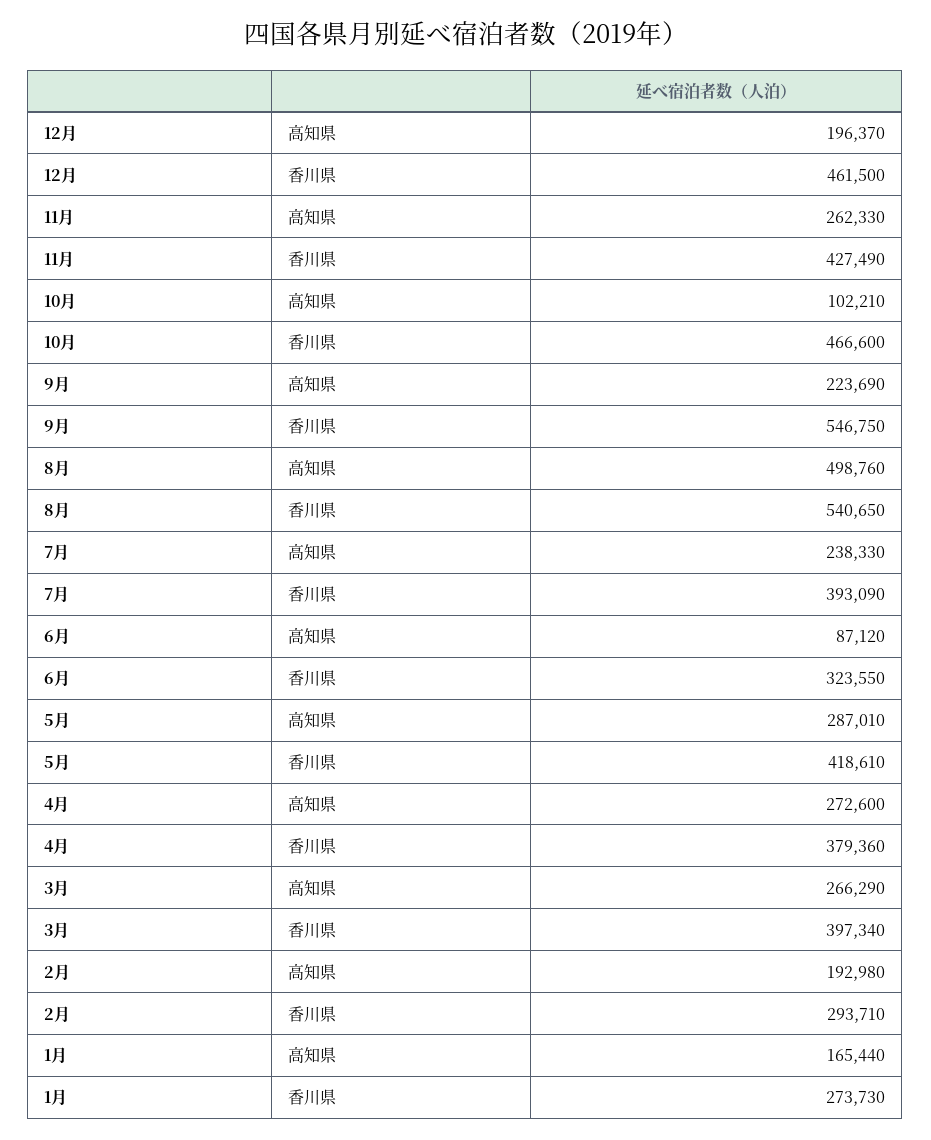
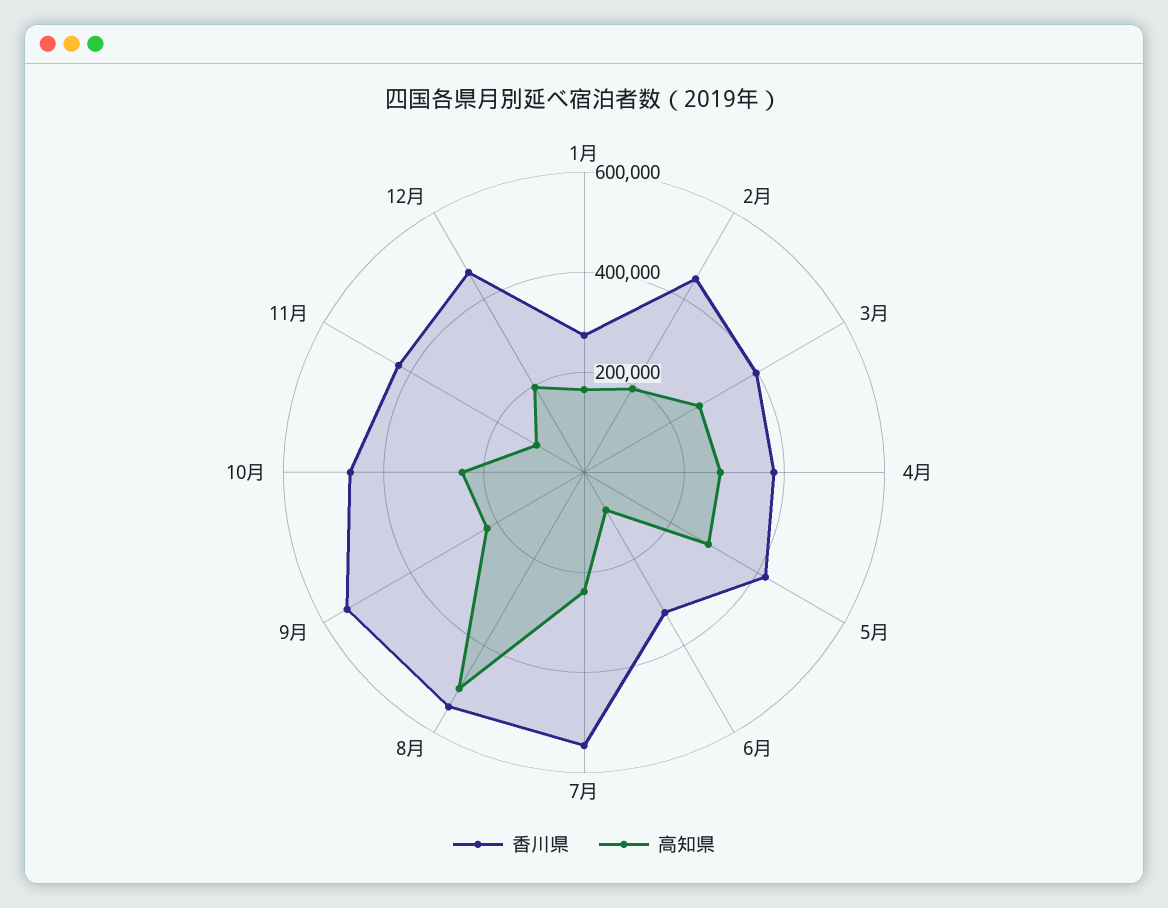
  {
    "高知県": {
      "12月": 196370,
-     "11月": 262330,
+     "11月": 100000,
-     "10月": 102210,
+     "10月": 250000,
      "9月": 223690,
      "8月": 498760,
      "7月": 238330,
      "6月": 87120,
      "5月": 287010,
      "4月": 272600,
      "3月": 266290,
      "2月": 192980,
      "1月": 165440
    },
    "香川県": {
      "12月": 461500,
      "11月": 427490,
      "10月": 466600,
      "9月": 546750,
      "8月": 540650,
-     "7月": 393090,
+     "7月": 550000,
      "6月": 323550,
      "5月": 418610,
      "4月": 379360,
      "3月": 397340,
-     "2月": 293710,
+     "2月": 450000,
      "1月": 273730
    }
  }

